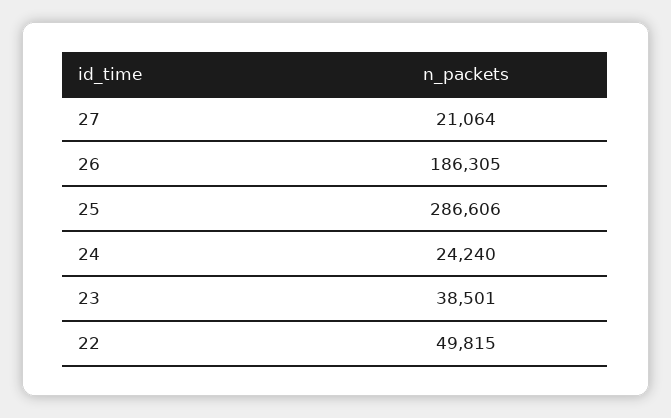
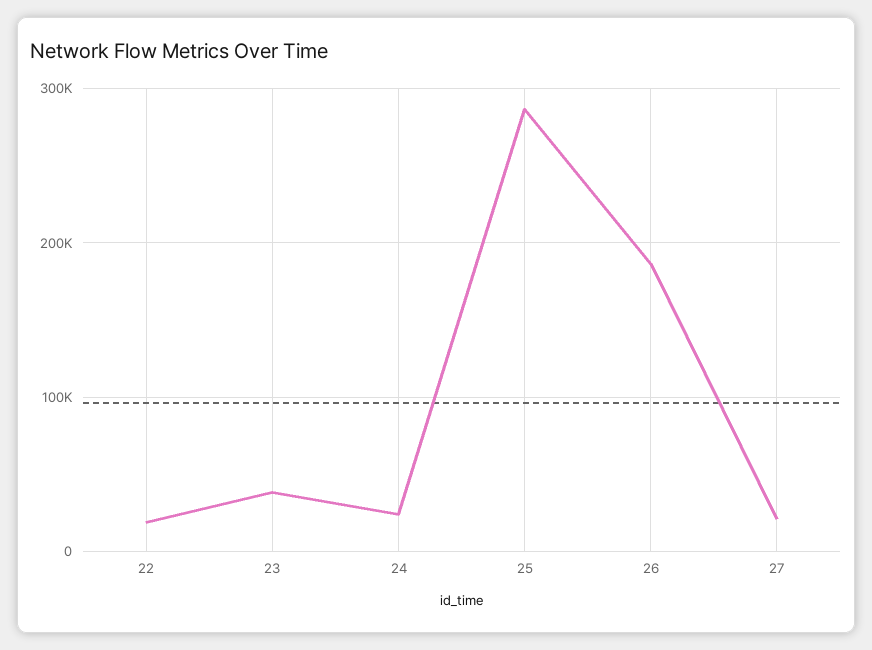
  {
    "27": 21064,
    "26": 186305,
    "25": 286606,
    "24": 24240,
    "23": 38501,
-   "22": 49815
+   "22": 20000
  }

